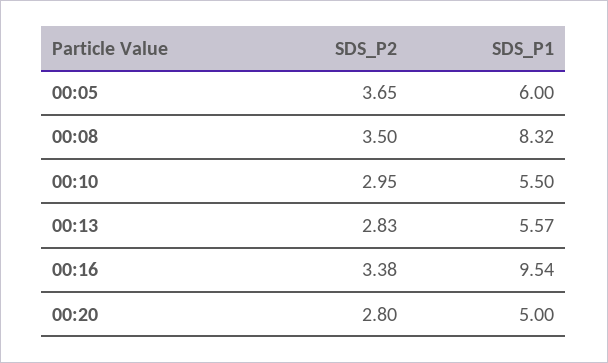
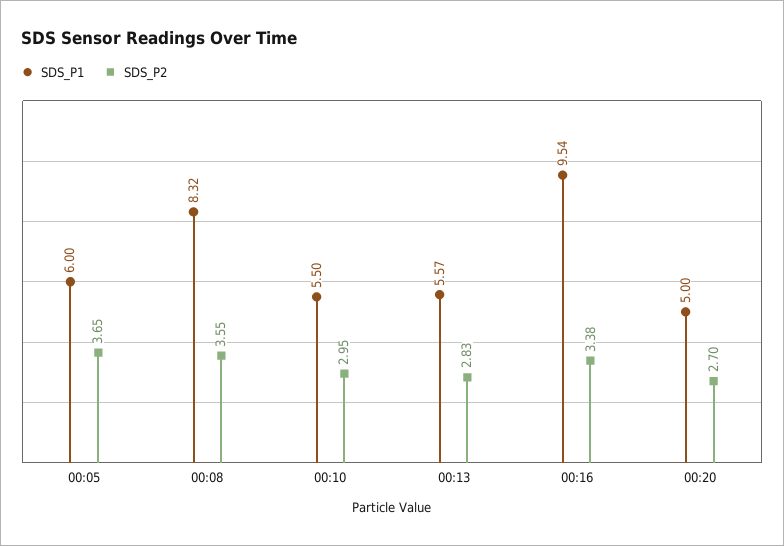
  {
    "SDS_P2": {
      "00:05": 3.65,
-     "00:08": 3.5,
+     "00:08": 3.55,
      "00:10": 2.95,
      "00:13": 2.83,
      "00:16": 3.38,
-     "00:20": 2.8
+     "00:20": 2.7
    },
    "SDS_P1": {
      "00:05": 6,
      "00:08": 8.32,
      "00:10": 5.5,
      "00:13": 5.57,
      "00:16": 9.54,
      "00:20": 5
    }
  }

